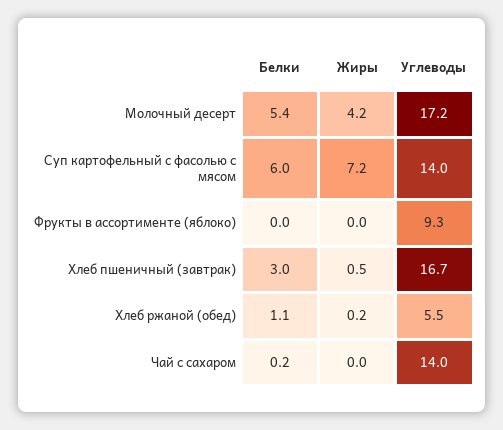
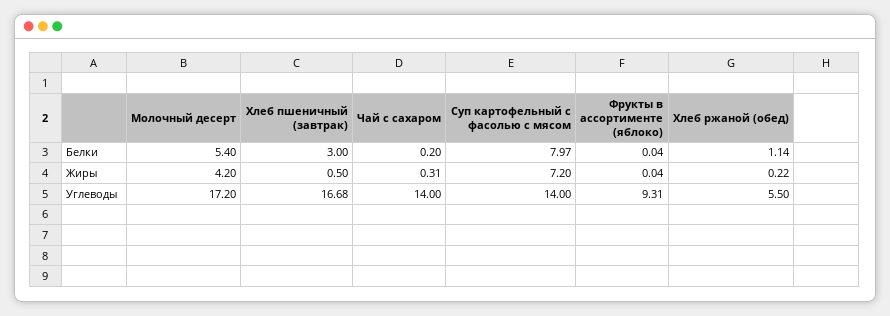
  {
    "Белки": {
      "Молочный десерт": 5.4,
-     "Суп картофельный с фасолью с мясом": 6,
+     "Суп картофельный с фасолью с мясом": 7.97,
      "Фрукты в ассортименте (яблоко)": 0.04,
      "Хлеб пшеничный (завтрак)": 3,
      "Хлеб ржаной (обед)": 1.14,
      "Чай с сахаром": 0.2
    },
    "Жиры": {
      "Молочный десерт": 4.2,
      "Суп картофельный с фасолью с мясом": 7.2,
      "Фрукты в ассортименте (яблоко)": 0.04,
      "Хлеб пшеничный (завтрак)": 0.5,
      "Хлеб ржаной (обед)": 0.22,
-     "Чай с сахаром": 0
+     "Чай с сахаром": 0.31
    },
    "Углеводы": {
      "Молочный десерт": 17.2,
      "Суп картофельный с фасолью с мясом": 14,
      "Фрукты в ассортименте (яблоко)": 9.31,
      "Хлеб пшеничный (завтрак)": 16.68,
      "Хлеб ржаной (обед)": 5.5,
      "Чай с сахаром": 14
    }
  }

